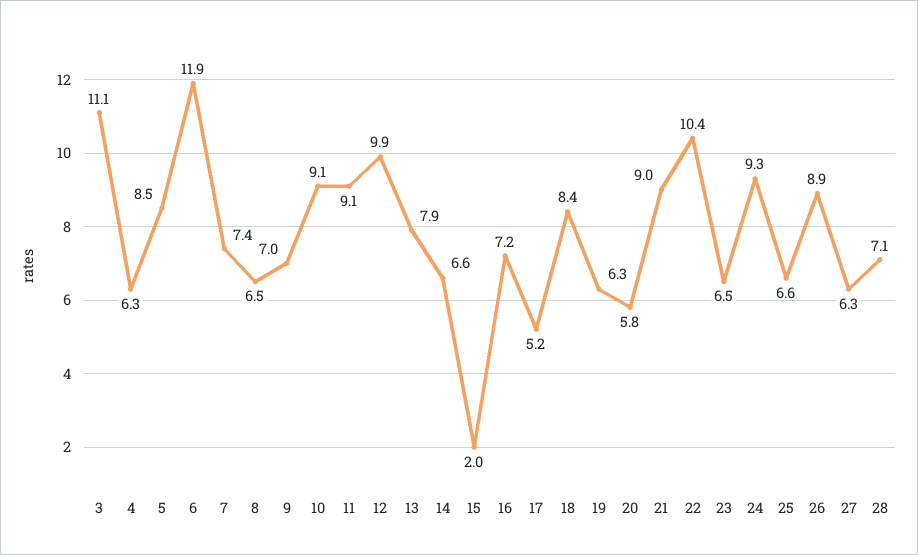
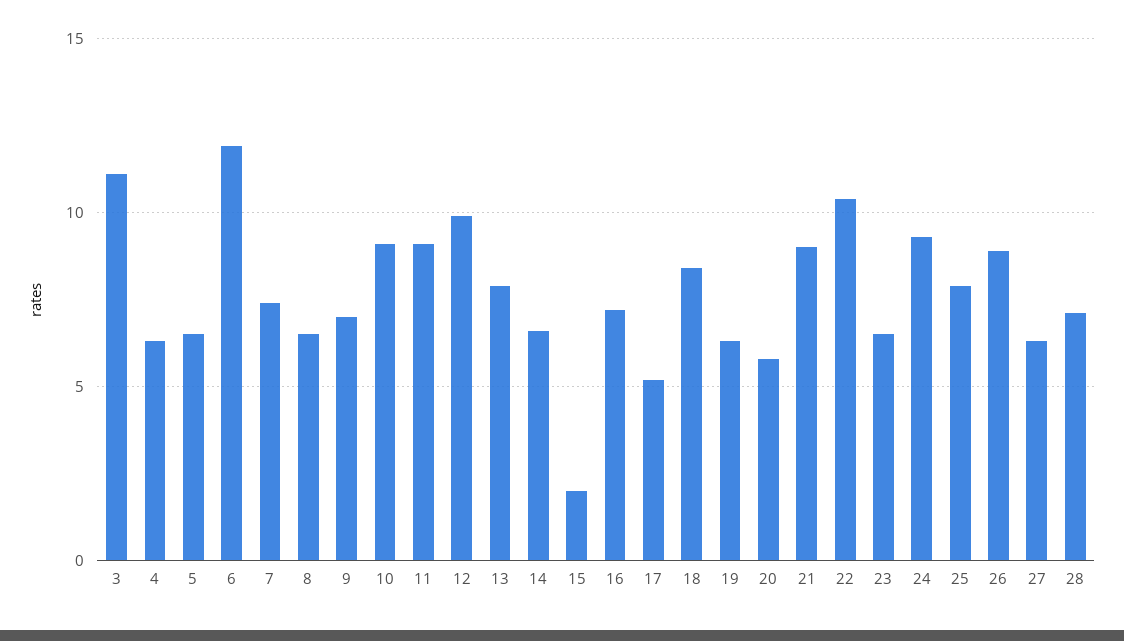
  {
    "3": 11.1,
    "4": 6.3,
-   "5": 8.5,
+   "5": 6.5,
    "6": 11.9,
    "7": 7.4,
    "8": 6.5,
    "9": 7,
    "10": 9.1,
    "11": 9.1,
    "12": 9.9,
    "13": 7.9,
    "14": 6.6,
    "15": 2,
    "16": 7.2,
    "17": 5.2,
    "18": 8.4,
    "19": 6.3,
    "20": 5.8,
    "21": 9,
    "22": 10.4,
    "23": 6.5,
    "24": 9.3,
-   "25": 6.6,
+   "25": 8,
    "26": 8.9,
    "27": 6.3,
    "28": 7.1
  }

